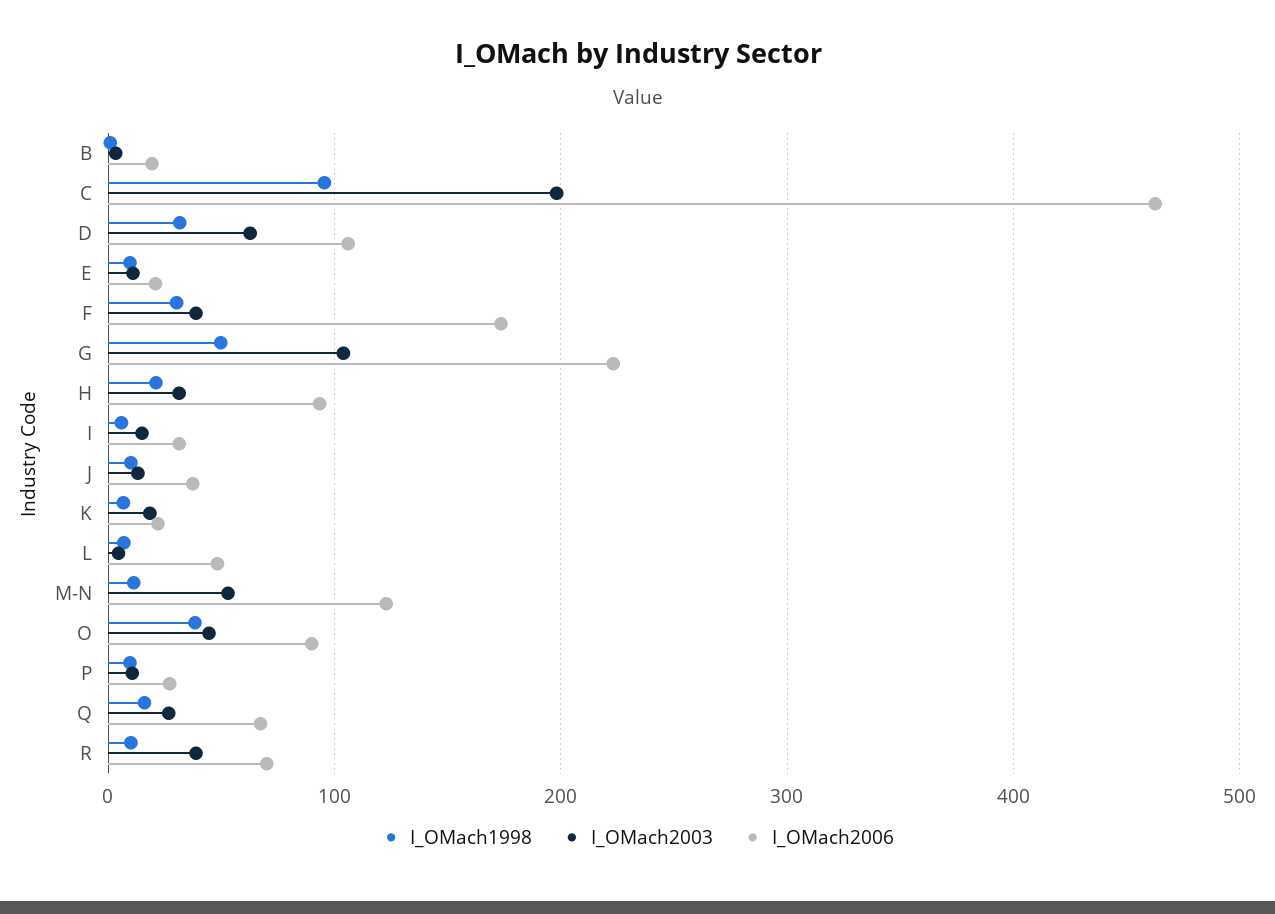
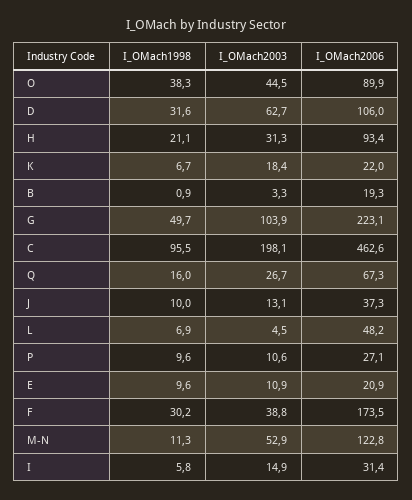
  {
    "I_OMach1998": {
      "B": 0.9,
      "C": 95.5,
      "D": 31.6,
      "E": 9.6,
      "F": 30.2,
      "G": 49.7,
      "H": 21.1,
      "I": 5.8,
      "J": 10,
      "K": 6.7,
      "L": 6.9,
      "M-N": 11.3,
      "O": 38.3,
      "P": 9.6,
-     "Q": 16,
+     "Q": 16
-     "R": 10
    },
    "I_OMach2003": {
      "B": 3.3,
      "C": 198.1,
      "D": 62.7,
      "E": 10.9,
      "F": 38.8,
      "G": 103.9,
      "H": 31.3,
      "I": 14.9,
      "J": 13.1,
      "K": 18.4,
      "L": 4.5,
      "M-N": 52.9,
      "O": 44.5,
      "P": 10.6,
-     "Q": 26.7,
+     "Q": 26.7
-     "R": 40
    },
    "I_OMach2006": {
      "B": 19.3,
      "C": 462.6,
      "D": 106,
      "E": 20.9,
      "F": 173.5,
      "G": 223.1,
      "H": 93.4,
      "I": 31.4,
      "J": 37.3,
      "K": 22,
      "L": 48.2,
      "M-N": 122.8,
      "O": 89.9,
      "P": 27.1,
-     "Q": 67.3,
+     "Q": 67.3
-     "R": 70
    }
  }

